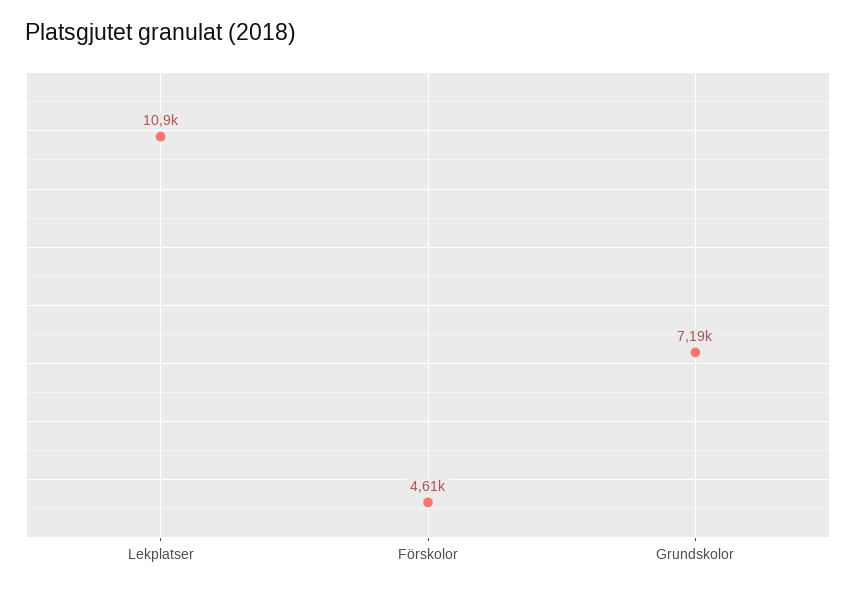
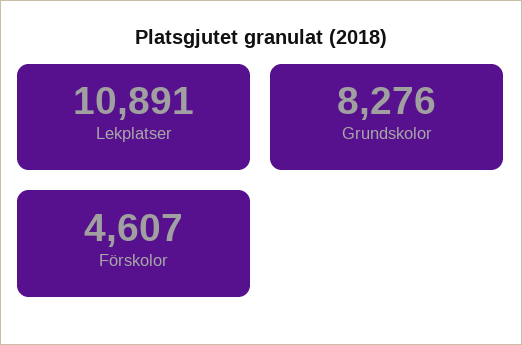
  {
    "Lekplatser": 10891,
    "Förskolor": 4607,
-   "Grundskolor": 7190
+   "Grundskolor": 8276
  }

